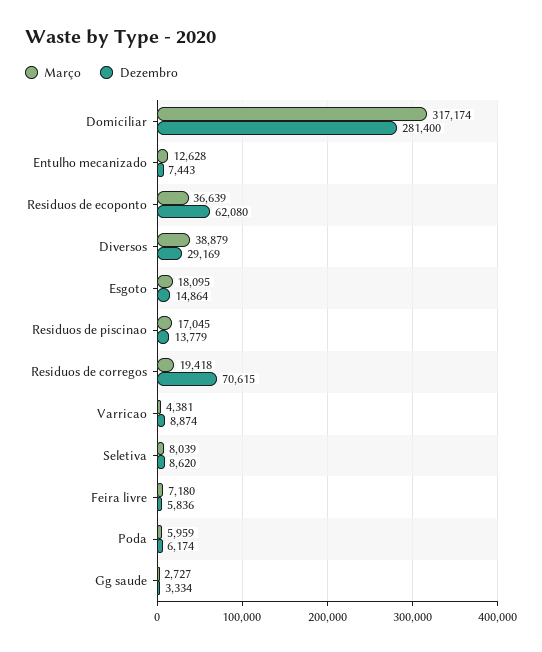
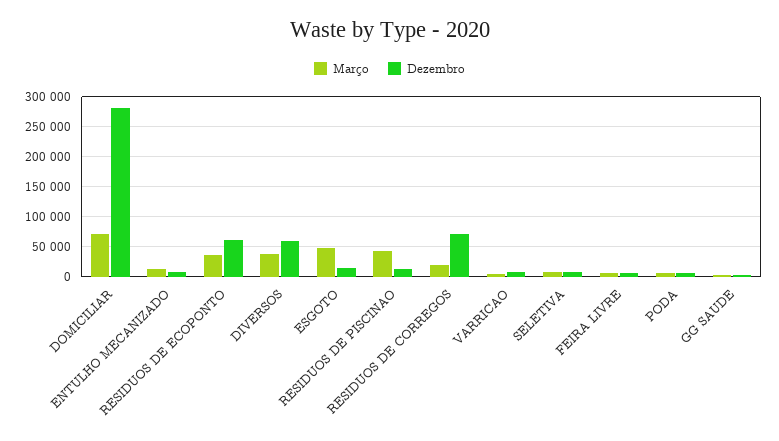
  {
    "Março": {
-     "Domiciliar": 317174,
+     "Domiciliar": 70000,
      "Entulho mecanizado": 12628,
      "Residuos de ecoponto": 36639,
      "Diversos": 38879,
-     "Esgoto": 18095,
+     "Esgoto": 50000,
-     "Residuos de piscinao": 17045,
+     "Residuos de piscinao": 40000,
      "Residuos de corregos": 19418,
      "Varricao": 4381,
      "Seletiva": 8039,
      "Feira livre": 7180,
      "Poda": 5959,
      "Gg saude": 2727
    },
    "Dezembro": {
      "Domiciliar": 281400,
      "Entulho mecanizado": 7443,
      "Residuos de ecoponto": 62080,
-     "Diversos": 29169,
+     "Diversos": 60000,
      "Esgoto": 14864,
      "Residuos de piscinao": 13779,
      "Residuos de corregos": 70615,
      "Varricao": 8874,
      "Seletiva": 8620,
      "Feira livre": 5836,
      "Poda": 6174,
      "Gg saude": 3334
    }
  }

